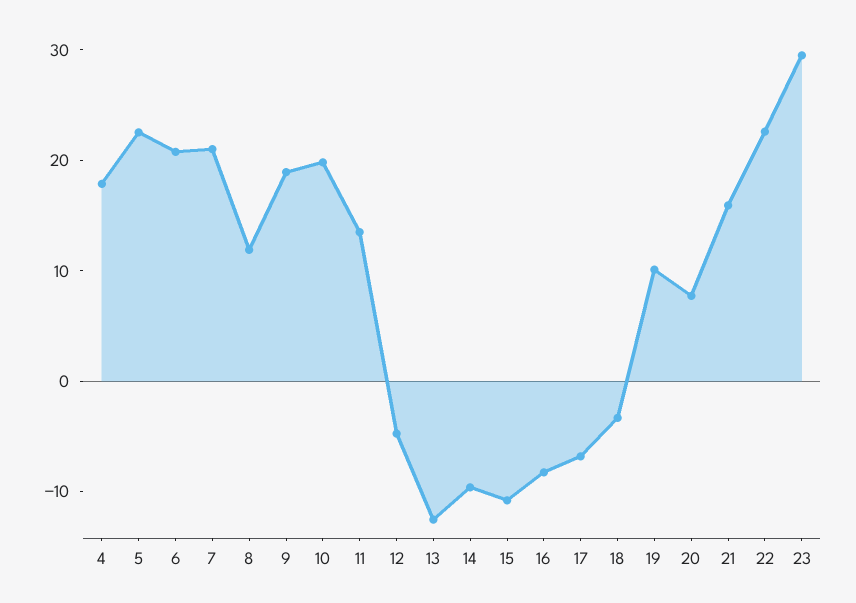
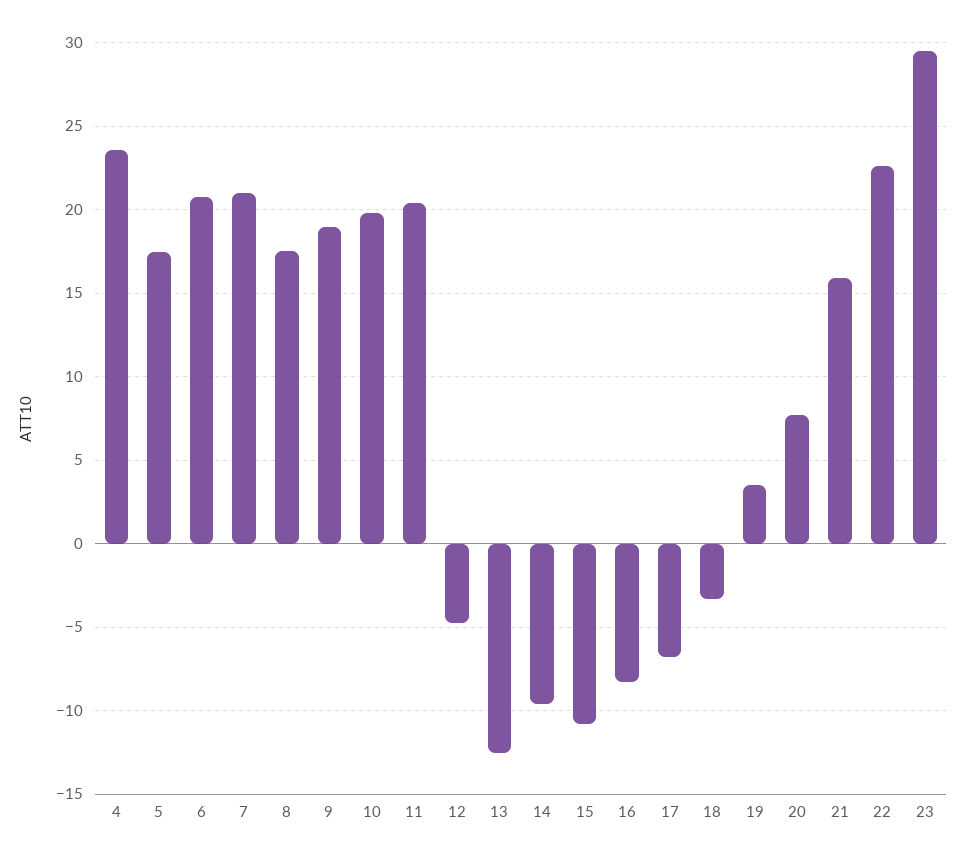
  {
-   "4": 18,
+   "4": 23.5,
-   "5": 22,
+   "5": 17.5,
    "6": 21,
    "7": 21,
-   "8": 12,
+   "8": 17.5,
    "9": 19,
    "10": 20,
-   "11": 14,
+   "11": 20.5,
    "12": -5,
    "13": -12.5,
    "14": -9.5,
    "15": -11,
    "16": -8.5,
    "17": -7,
    "18": -3.5,
-   "19": 10,
+   "19": 3.5,
    "20": 7.5,
    "21": 16,
    "22": 22.5,
    "23": 29.5
  }

